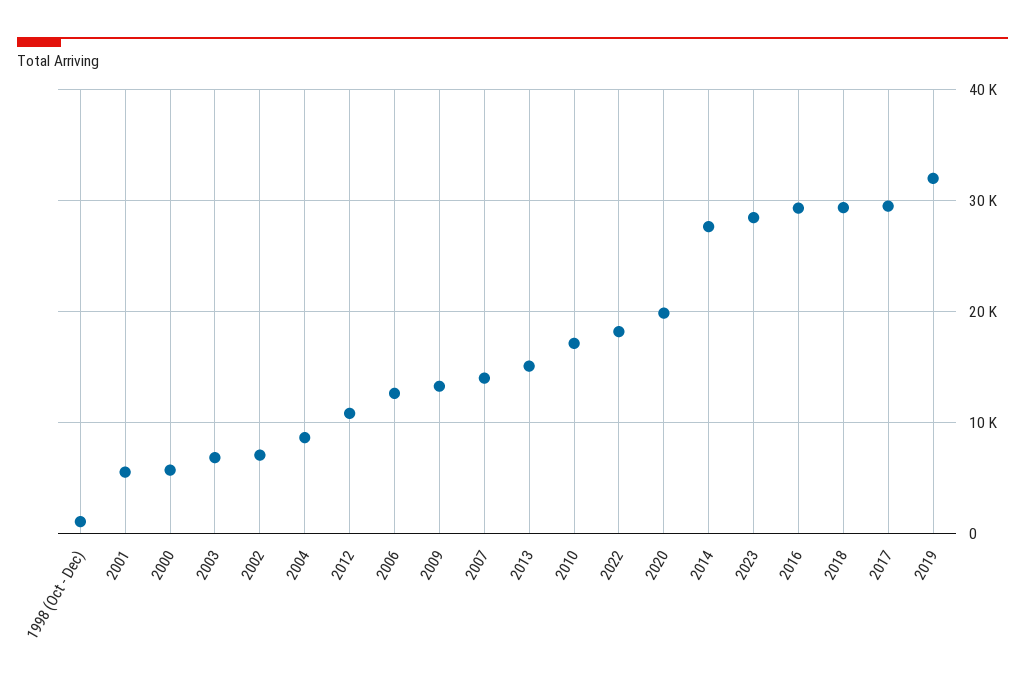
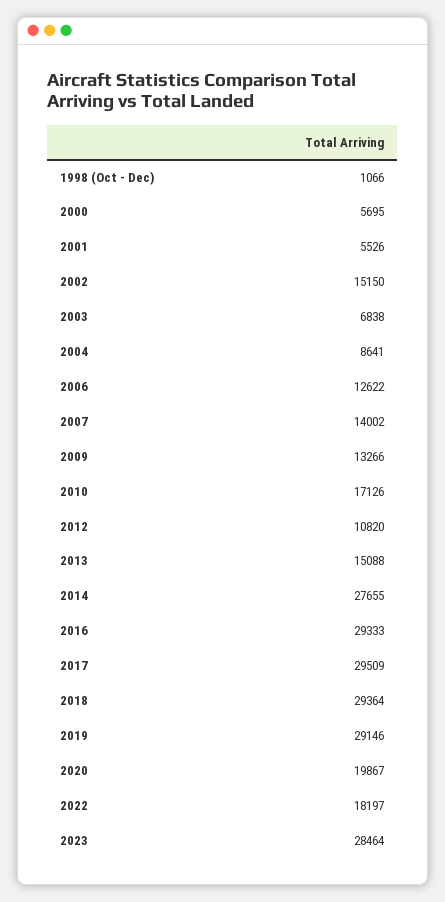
  {
    "1998 (Oct - Dec)": 1066,
    "2001": 5526,
    "2000": 5695,
    "2003": 6838,
-   "2002": 7000,
+   "2002": 15150,
    "2004": 8641,
    "2012": 10820,
    "2006": 12622,
    "2009": 13266,
    "2007": 14002,
    "2013": 15088,
    "2010": 17126,
    "2022": 18197,
    "2020": 19867,
    "2014": 27655,
    "2023": 28464,
    "2016": 29333,
    "2018": 29364,
    "2017": 29509,
-   "2019": 32000
+   "2019": 29146
  }

